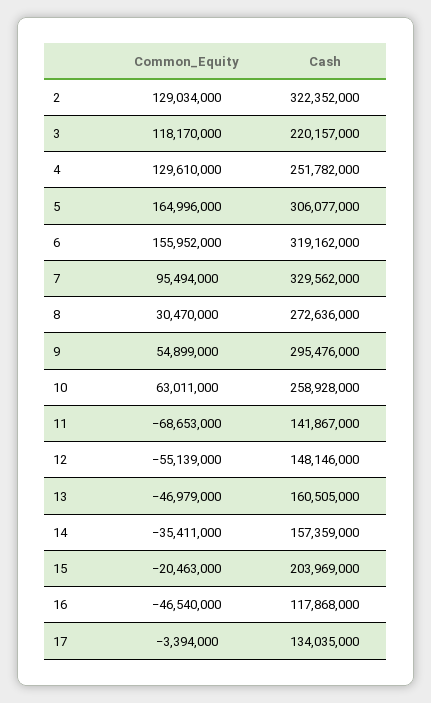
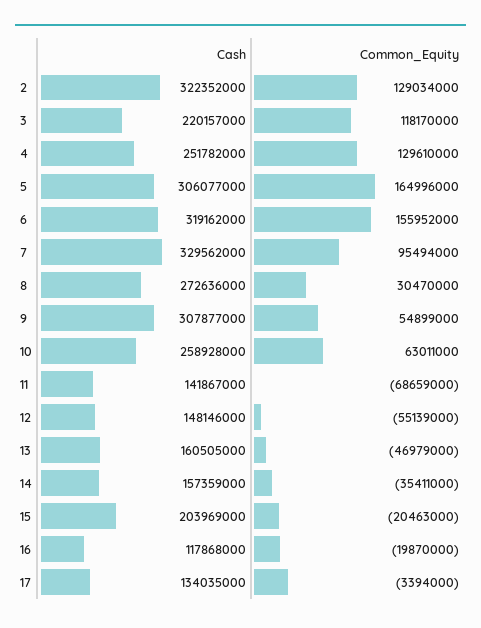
  {
    "Common_Equity": {
      "2": 129034000,
      "3": 118170000,
      "4": 129610000,
      "5": 164996000,
      "6": 155952000,
      "7": 95494000,
      "8": 30470000,
      "9": 54899000,
      "10": 63011000,
-     "11": -68653000,
+     "11": -68659000,
      "12": -55139000,
      "13": -46979000,
      "14": -35411000,
      "15": -20463000,
-     "16": -46540000,
+     "16": -19870000,
      "17": -3394000
    },
    "Cash": {
      "2": 322352000,
      "3": 220157000,
      "4": 251782000,
      "5": 306077000,
      "6": 319162000,
      "7": 329562000,
      "8": 272636000,
-     "9": 295476000,
+     "9": 307877000,
      "10": 258928000,
      "11": 141867000,
      "12": 148146000,
      "13": 160505000,
      "14": 157359000,
      "15": 203969000,
      "16": 117868000,
      "17": 134035000
    }
  }

